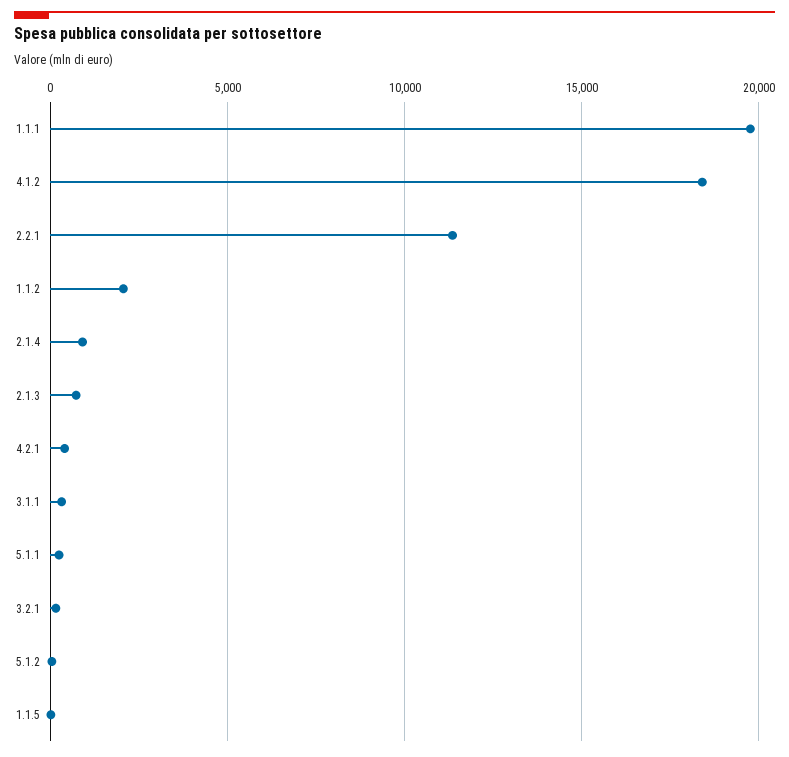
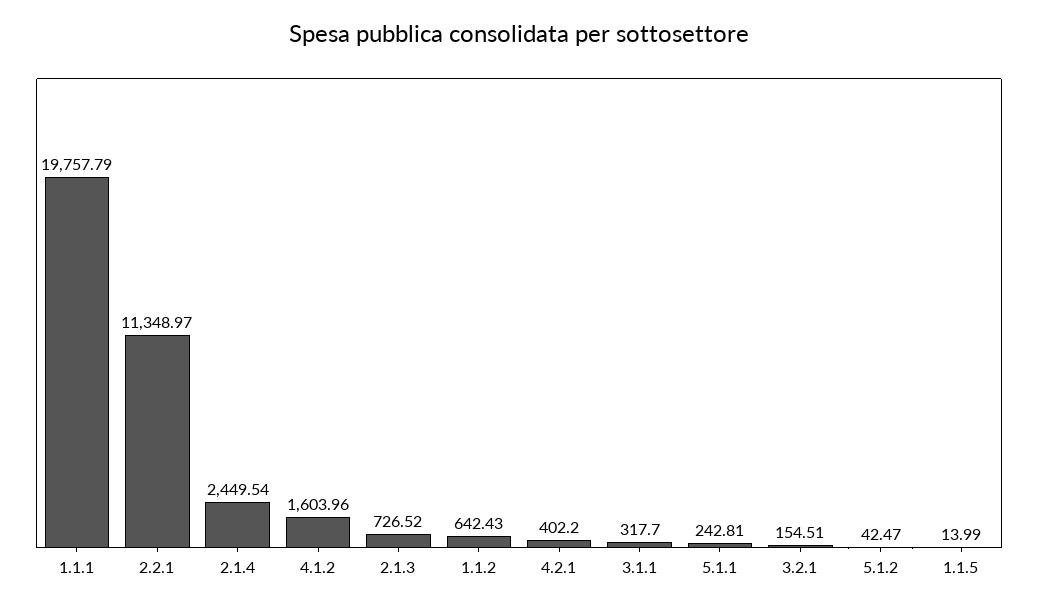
  {
    "1.1.1": 19757.79,
-   "4.1.2": 18500,
+   "4.1.2": 1603.96,
    "2.2.1": 11348.97,
-   "1.1.2": 2000,
+   "1.1.2": 642.43,
-   "2.1.4": 1000,
+   "2.1.4": 2449.54,
    "2.1.3": 726.52,
    "4.2.1": 402.2,
    "3.1.1": 317.7,
    "5.1.1": 242.81,
    "3.2.1": 154.51,
    "5.1.2": 42.47,
    "1.1.5": 13.99
  }

